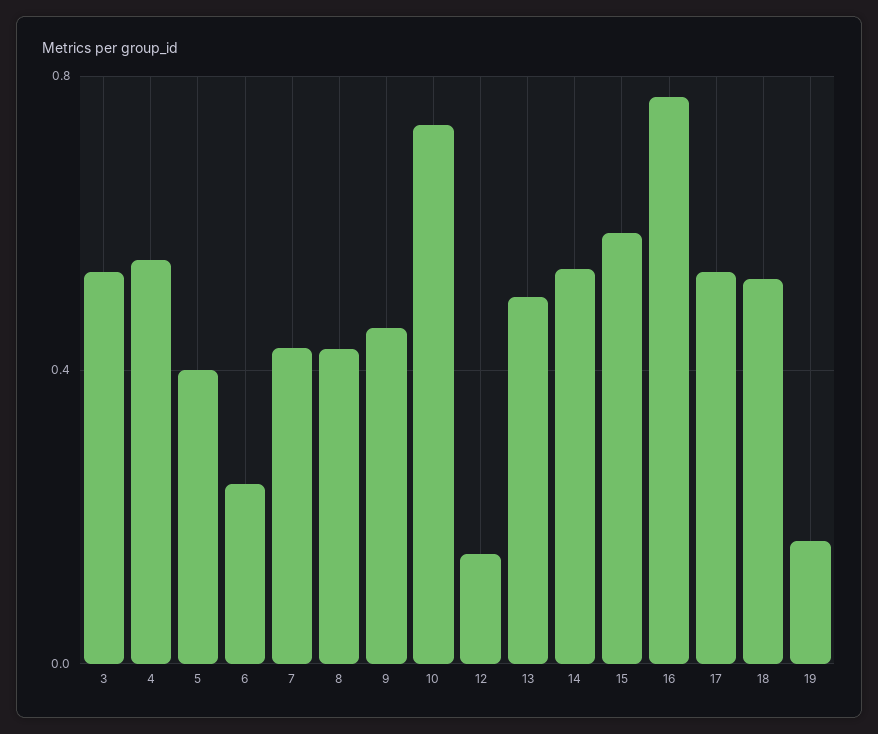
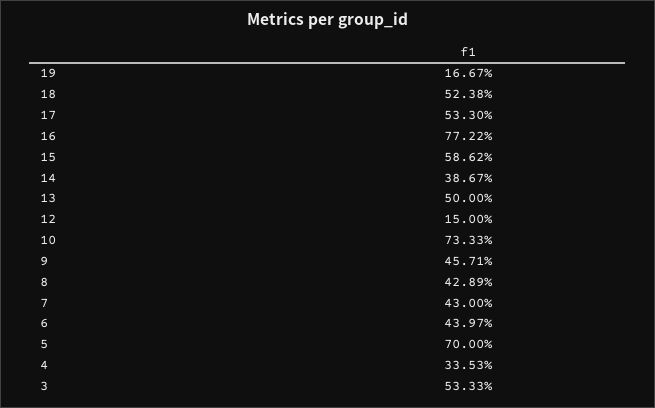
  {
    "3": 0.5333,
-   "4": 0.55,
+   "4": 0.3353,
-   "5": 0.4,
+   "5": 0.7,
-   "6": 0.25,
+   "6": 0.4397,
    "7": 0.43,
    "8": 0.4289,
    "9": 0.4571,
    "10": 0.7333,
    "12": 0.15,
    "13": 0.5,
-   "14": 0.55,
+   "14": 0.3867,
    "15": 0.5862,
    "16": 0.7722,
    "17": 0.533,
    "18": 0.5238,
    "19": 0.1667
  }

